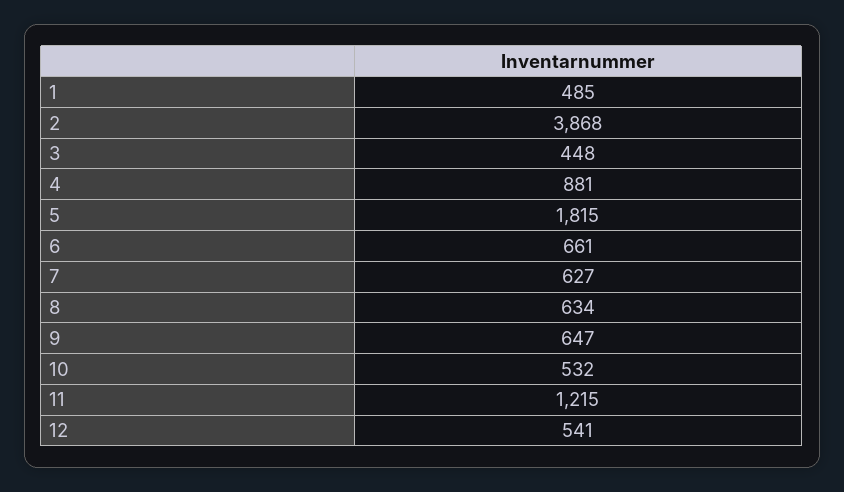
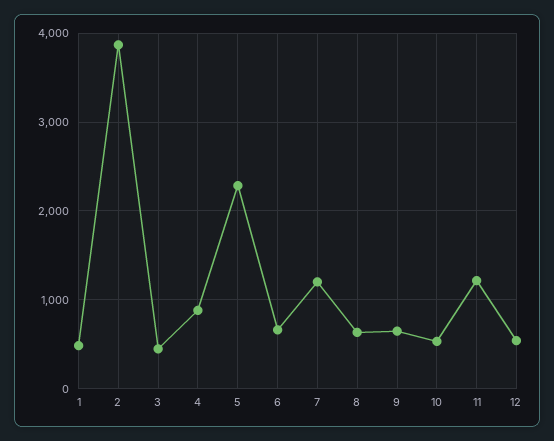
  {
    "1": 485,
    "2": 3868,
    "3": 448,
    "4": 881,
-   "5": 1815,
+   "5": 2300,
    "6": 661,
-   "7": 627,
+   "7": 1200,
    "8": 634,
    "9": 647,
    "10": 532,
    "11": 1215,
    "12": 541
  }

